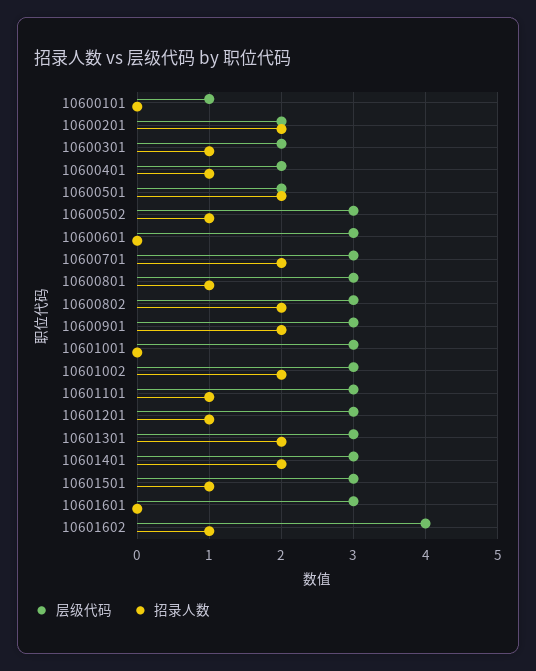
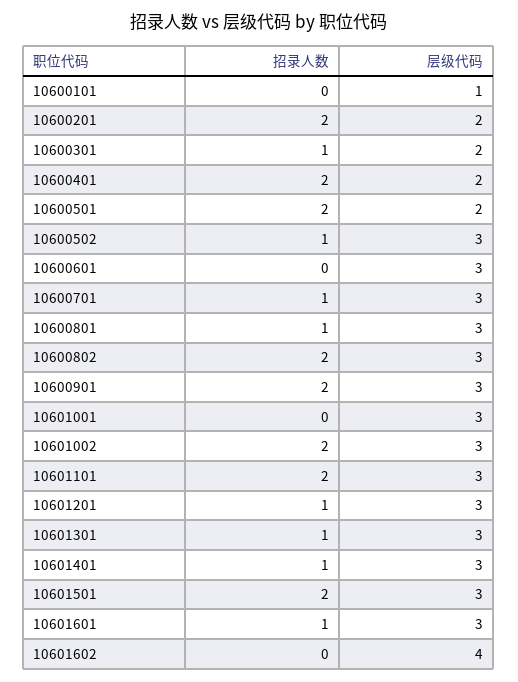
  {
    "层级代码": {
      "10600101": 1,
      "10600201": 2,
      "10600301": 2,
      "10600401": 2,
      "10600501": 2,
      "10600502": 3,
      "10600601": 3,
      "10600701": 3,
      "10600801": 3,
      "10600802": 3,
      "10600901": 3,
      "10601001": 3,
      "10601002": 3,
      "10601101": 3,
      "10601201": 3,
      "10601301": 3,
      "10601401": 3,
      "10601501": 3,
      "10601601": 3,
      "10601602": 4
    },
    "招录人数": {
      "10600101": 0,
      "10600201": 2,
      "10600301": 1,
-     "10600401": 1,
+     "10600401": 2,
      "10600501": 2,
      "10600502": 1,
      "10600601": 0,
-     "10600701": 2,
+     "10600701": 1,
      "10600801": 1,
      "10600802": 2,
      "10600901": 2,
      "10601001": 0,
      "10601002": 2,
-     "10601101": 1,
+     "10601101": 2,
      "10601201": 1,
-     "10601301": 2,
+     "10601301": 1,
-     "10601401": 2,
+     "10601401": 1,
-     "10601501": 1,
+     "10601501": 2,
-     "10601601": 0,
+     "10601601": 1,
-     "10601602": 1
+     "10601602": 0
    }
  }

